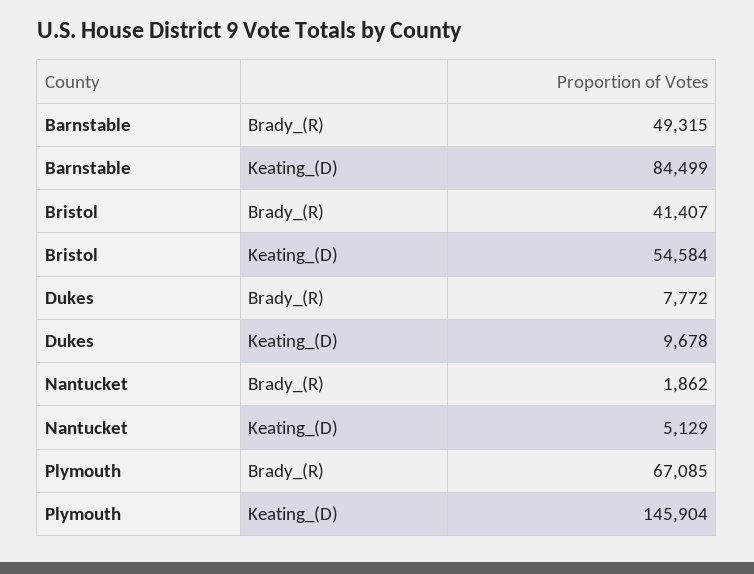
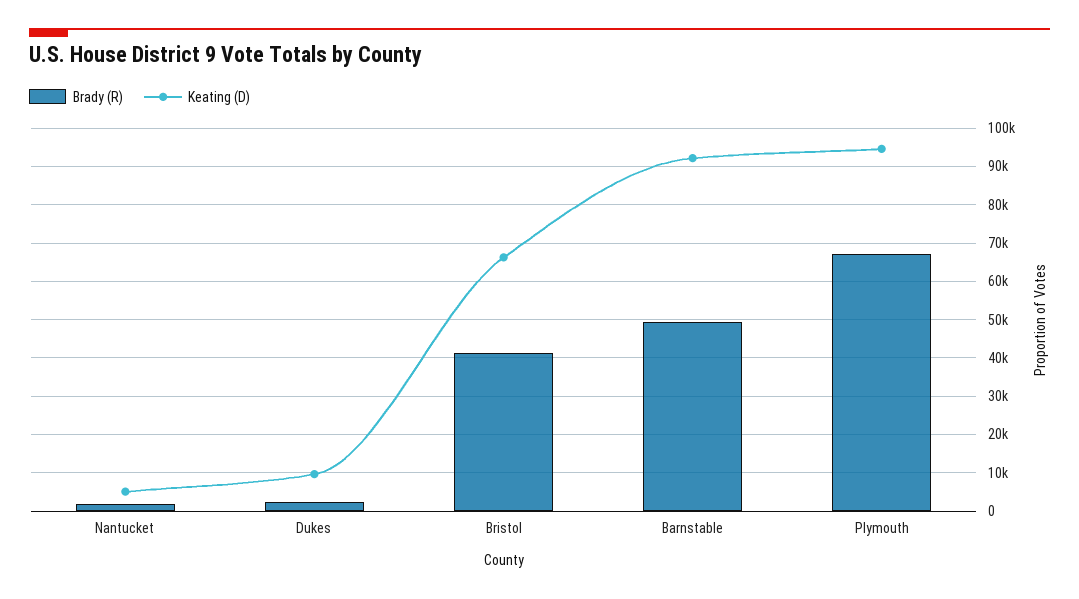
  {
    "Brady_(R)": {
      "Barnstable": 49315,
      "Bristol": 41407,
-     "Dukes": 7772,
+     "Dukes": 2000,
      "Nantucket": 1862,
      "Plymouth": 67085
    },
    "Keating_(D)": {
-     "Barnstable": 84499,
+     "Barnstable": 92000,
-     "Bristol": 54584,
+     "Bristol": 66000,
      "Dukes": 9678,
      "Nantucket": 5129,
-     "Plymouth": 145904
+     "Plymouth": 94000
    }
  }

